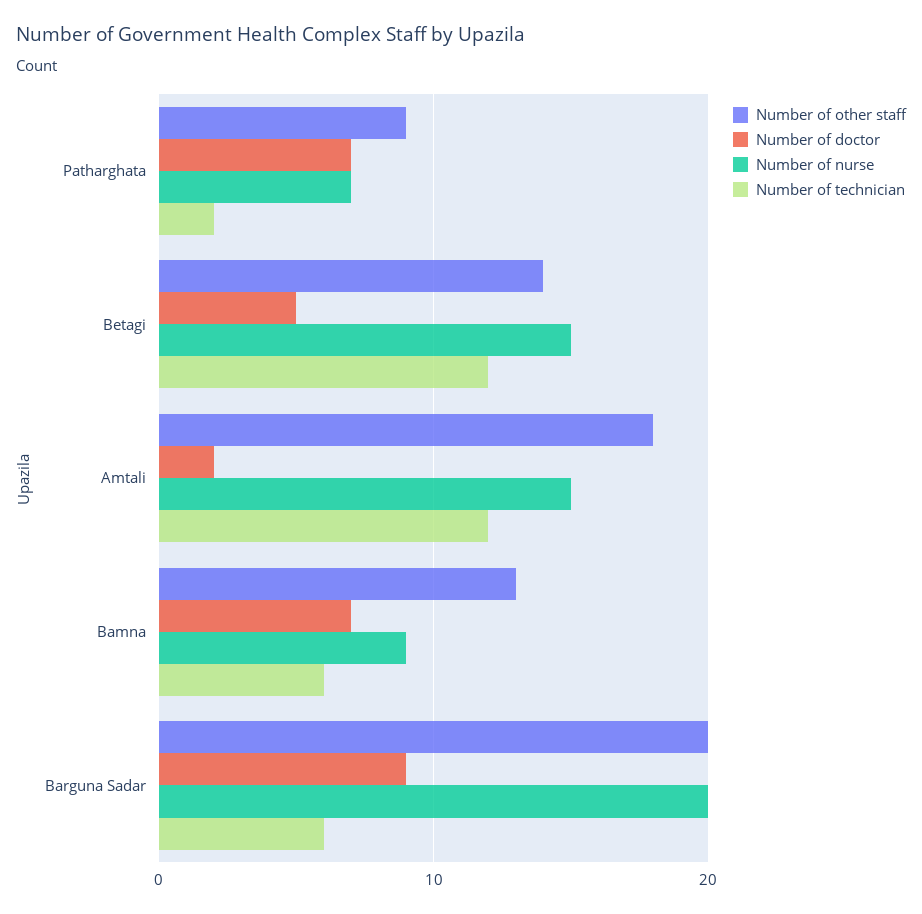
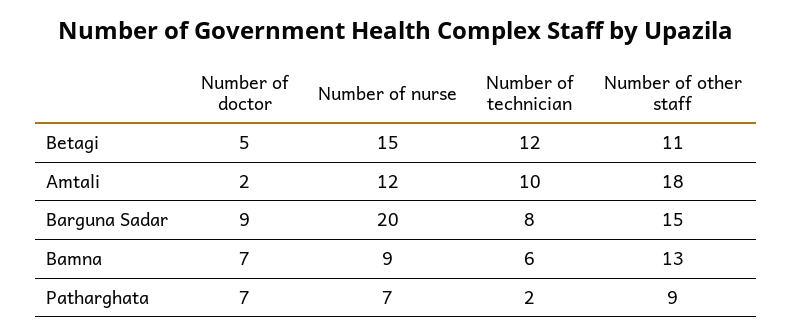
  {
    "Number of other staff": {
      "Patharghata": 9,
-     "Betagi": 14,
+     "Betagi": 11,
      "Amtali": 18,
      "Bamna": 13,
-     "Barguna Sadar": 20
+     "Barguna Sadar": 15
    },
    "Number of doctor": {
      "Patharghata": 7,
      "Betagi": 5,
      "Amtali": 2,
      "Bamna": 7,
      "Barguna Sadar": 9
    },
    "Number of nurse": {
      "Patharghata": 7,
      "Betagi": 15,
-     "Amtali": 15,
+     "Amtali": 12,
      "Bamna": 9,
      "Barguna Sadar": 20
    },
    "Number of technician": {
      "Patharghata": 2,
      "Betagi": 12,
-     "Amtali": 12,
+     "Amtali": 10,
      "Bamna": 6,
-     "Barguna Sadar": 6
+     "Barguna Sadar": 8
    }
  }

